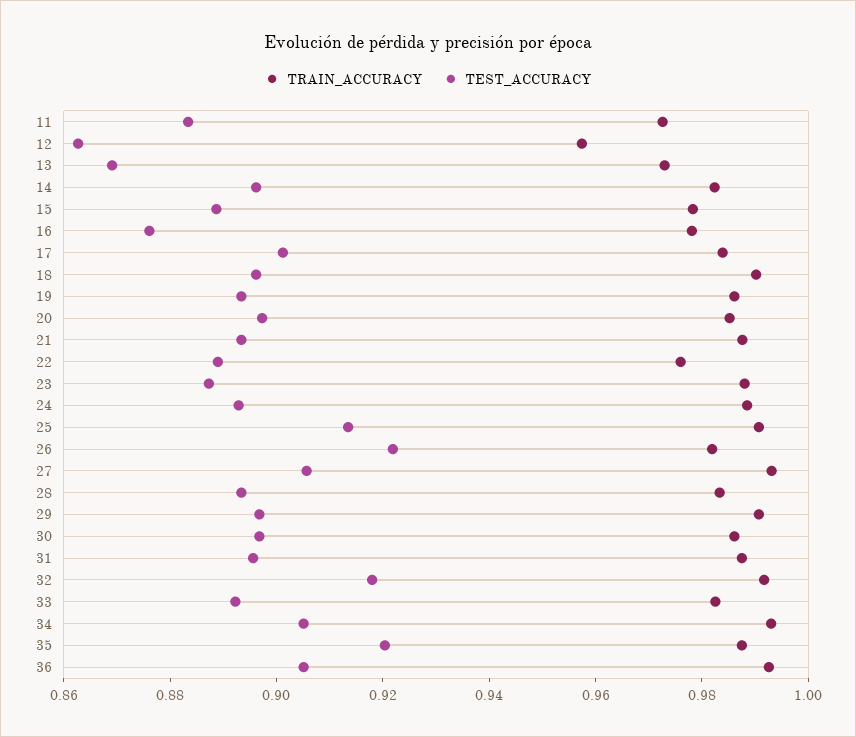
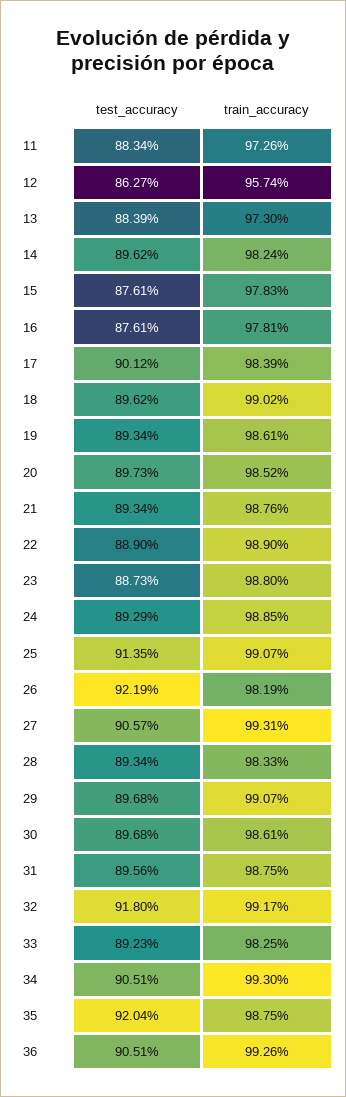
  {
    "TRAIN_ACCURACY": {
      "11": 0.9726,
      "12": 0.9574,
      "13": 0.973,
      "14": 0.9824,
      "15": 0.9783,
      "16": 0.9781,
      "17": 0.9839,
      "18": 0.9902,
      "19": 0.9861,
      "20": 0.9852,
      "21": 0.9876,
-     "22": 0.975,
+     "22": 0.989,
      "23": 0.988,
      "24": 0.9885,
      "25": 0.9907,
      "26": 0.9819,
      "27": 0.9931,
      "28": 0.9833,
      "29": 0.9907,
      "30": 0.9861,
      "31": 0.9875,
      "32": 0.9917,
      "33": 0.9825,
      "34": 0.993,
      "35": 0.9875,
      "36": 0.9926
    },
    "TEST_ACCURACY": {
      "11": 0.8834,
      "12": 0.8627,
-     "13": 0.87,
+     "13": 0.8839,
      "14": 0.8962,
-     "15": 0.89,
+     "15": 0.8761,
      "16": 0.8761,
      "17": 0.9012,
      "18": 0.8962,
      "19": 0.8934,
      "20": 0.8973,
      "21": 0.8934,
      "22": 0.889,
      "23": 0.8873,
      "24": 0.8929,
      "25": 0.9135,
      "26": 0.9219,
      "27": 0.9057,
      "28": 0.8934,
      "29": 0.8968,
      "30": 0.8968,
      "31": 0.8956,
      "32": 0.918,
      "33": 0.8923,
      "34": 0.9051,
      "35": 0.9204,
      "36": 0.9051
    }
  }

